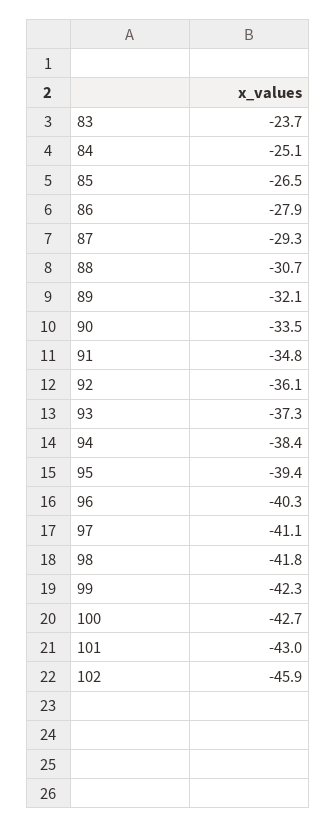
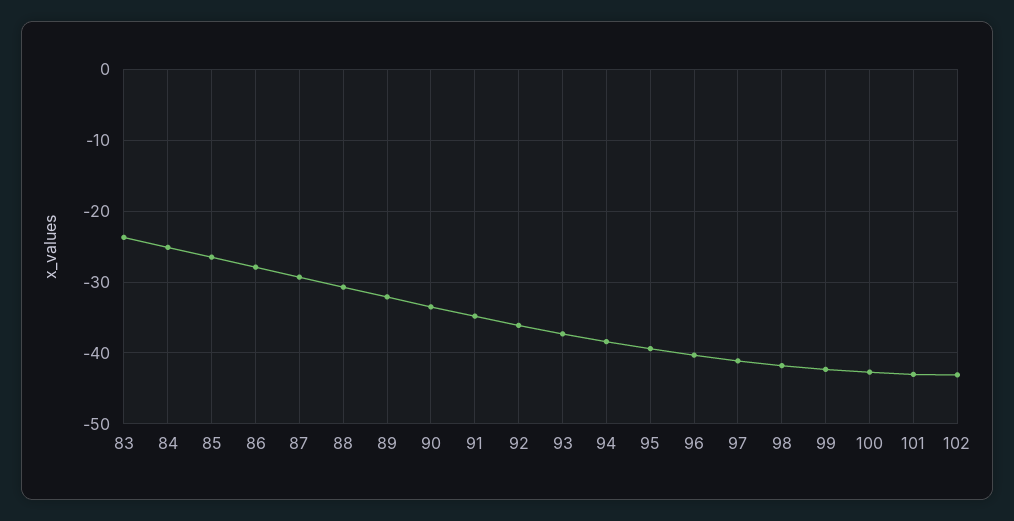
  {
    "83": -23.7,
    "84": -25.1,
    "85": -26.5,
    "86": -27.9,
    "87": -29.3,
    "88": -30.7,
    "89": -32.1,
    "90": -33.5,
    "91": -34.8,
    "92": -36.1,
    "93": -37.3,
    "94": -38.4,
    "95": -39.4,
    "96": -40.3,
    "97": -41.1,
    "98": -41.8,
    "99": -42.3,
    "100": -42.7,
    "101": -43,
-   "102": -45.9
+   "102": -43
  }

